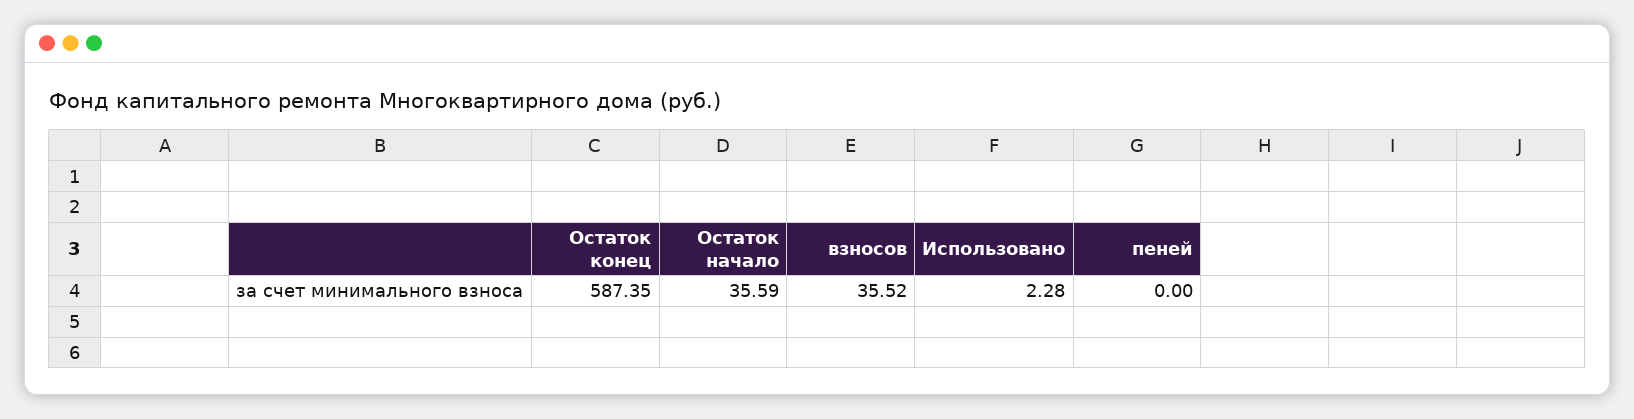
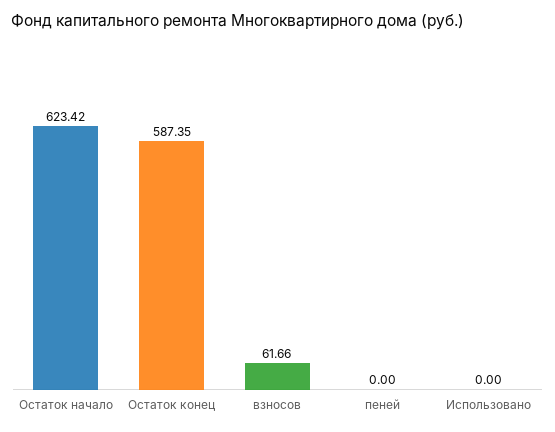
  {
    "Остаток конец": 587.35,
-   "Остаток начало": 35.59,
+   "Остаток начало": 623.42,
-   "взносов": 35.52,
+   "взносов": 61.66,
-   "Использовано": 2.28,
+   "Использовано": 0,
    "пеней": 0
  }

